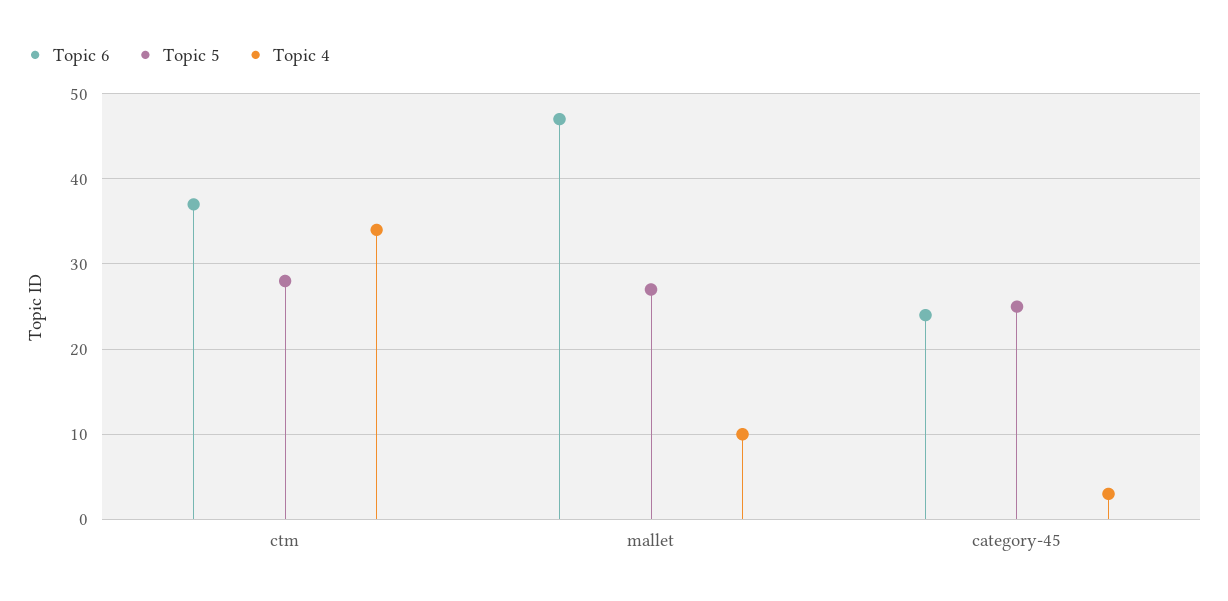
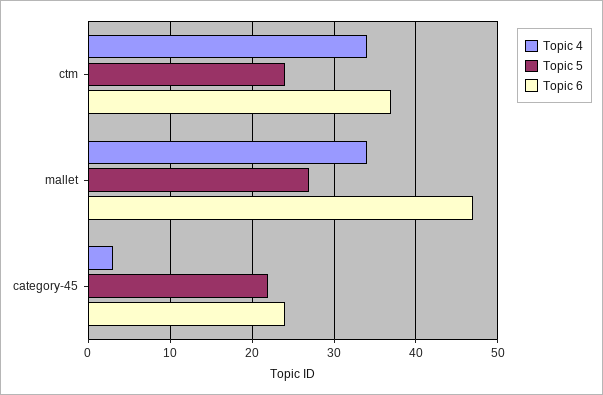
  {
    "Topic 6": {
      "ctm": 37,
      "mallet": 47,
      "category-45": 24
    },
    "Topic 5": {
-     "ctm": 28,
+     "ctm": 24,
      "mallet": 27,
-     "category-45": 25
+     "category-45": 22
    },
    "Topic 4": {
      "ctm": 34,
-     "mallet": 10,
+     "mallet": 34,
      "category-45": 3
    }
  }

